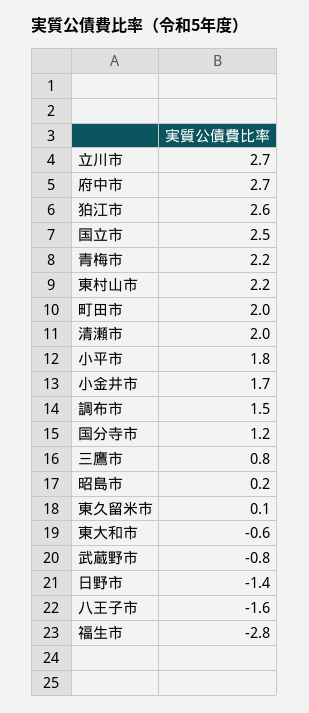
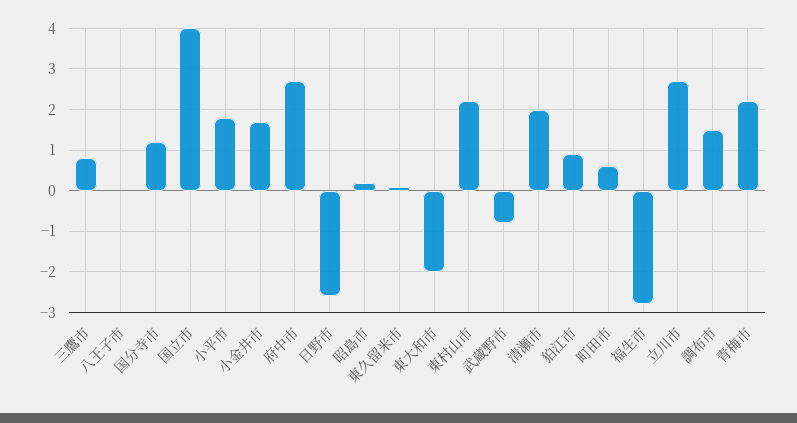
  {
    "立川市": 2.7,
    "府中市": 2.7,
-   "狛江市": 2.6,
+   "狛江市": 1,
-   "国立市": 2.5,
+   "国立市": 4,
    "青梅市": 2.2,
    "東村山市": 2.2,
-   "町田市": 2,
+   "町田市": 0.5,
    "清瀬市": 2,
    "小平市": 1.8,
    "小金井市": 1.7,
    "調布市": 1.5,
    "国分寺市": 1.2,
    "三鷹市": 0.8,
    "昭島市": 0.2,
    "東久留米市": 0.1,
-   "東大和市": -0.6,
+   "東大和市": -2,
    "武蔵野市": -0.8,
-   "日野市": -1.4,
+   "日野市": -2.5,
-   "八王子市": -1.6,
+   "八王子市": 0,
    "福生市": -2.8
  }

